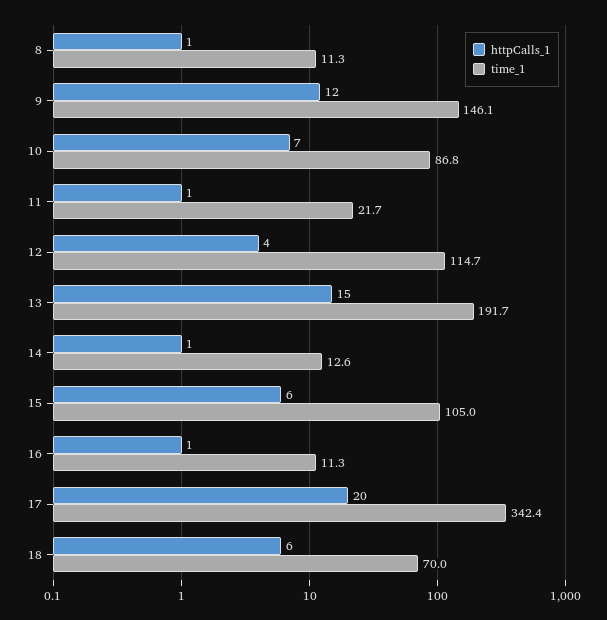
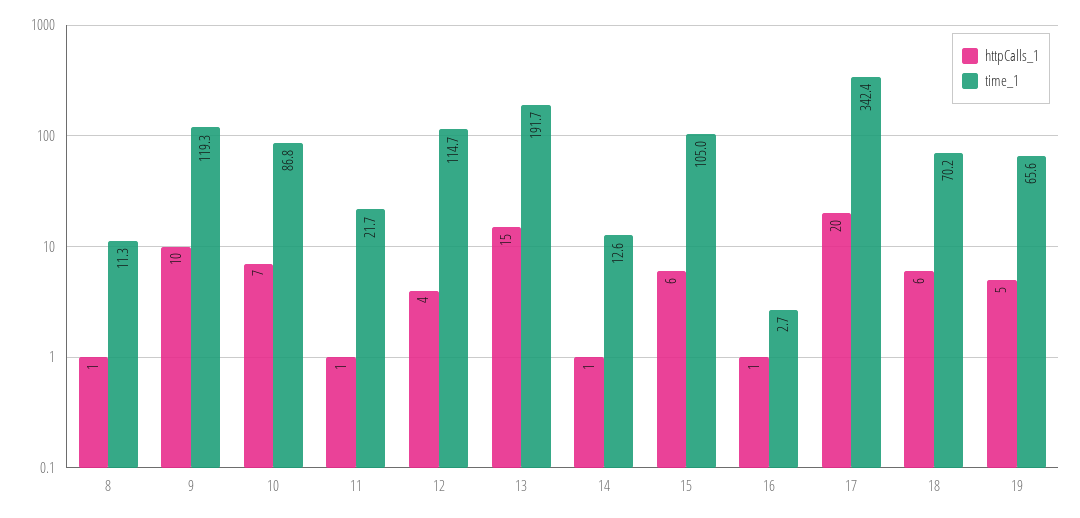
  {
    "httpCalls_1": {
      "8": 1,
-     "9": 12,
+     "9": 10,
      "10": 7,
      "11": 1,
      "12": 4,
      "13": 15,
      "14": 1,
      "15": 6,
      "16": 1,
      "17": 20,
-     "18": 6
+     "18": 6,
+     "19": 5
    },
    "time_1": {
      "8": 11.3,
-     "9": 146.1,
+     "9": 119.3,
      "10": 86.8,
      "11": 21.7,
      "12": 114.7,
      "13": 191.7,
      "14": 12.6,
      "15": 105,
-     "16": 11.3,
+     "16": 2.7,
      "17": 342.4,
-     "18": 70
+     "18": 70.2,
+     "19": 65.6
    }
  }

